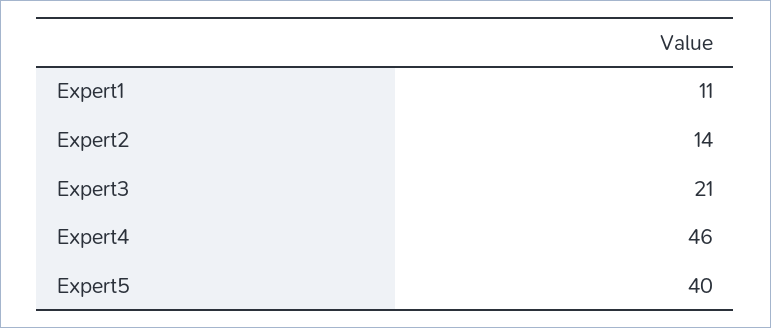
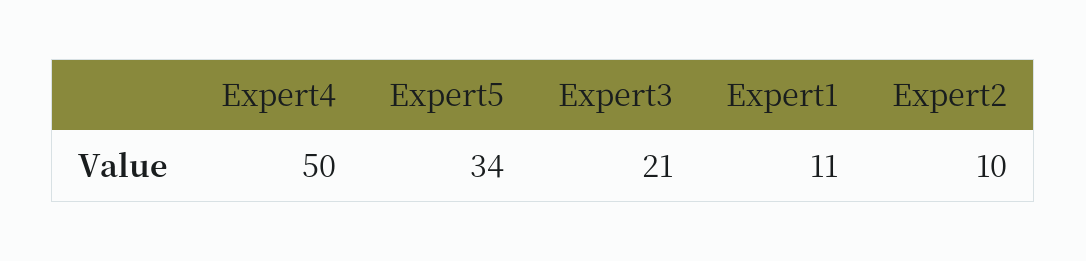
  {
    "Expert1": 11,
-   "Expert2": 14,
+   "Expert2": 10,
    "Expert3": 21,
-   "Expert4": 46,
+   "Expert4": 50,
-   "Expert5": 40
+   "Expert5": 34
  }

